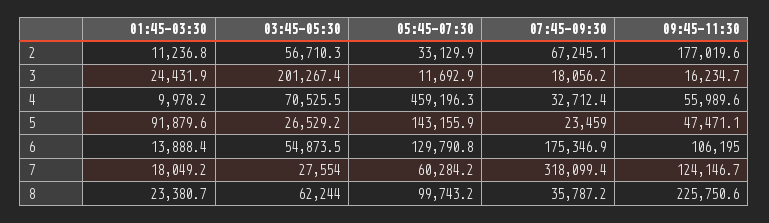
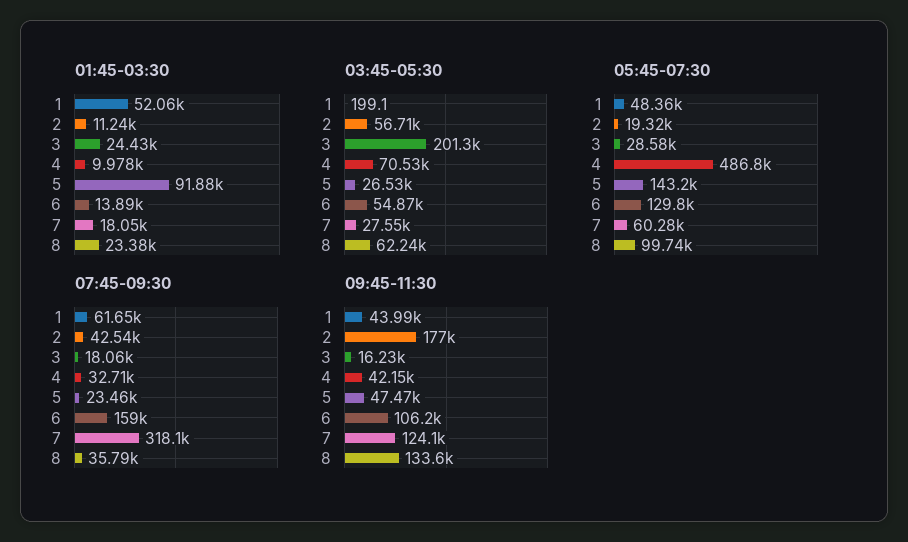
  {
    "01:45-03:30": {
      "2": 11236.8,
      "3": 24431.9,
      "4": 9978.2,
      "5": 91879.6,
      "6": 13888.4,
      "7": 18049.2,
-     "8": 23380.7
+     "8": 23380.7,
+     "1": 52060
    },
    "03:45-05:30": {
      "2": 56710.3,
      "3": 201267.4,
      "4": 70525.5,
      "5": 26529.2,
      "6": 54873.5,
      "7": 27554,
-     "8": 62244
+     "8": 62244,
+     "1": 199.1
    },
    "05:45-07:30": {
-     "2": 33129.9,
+     "2": 19320,
-     "3": 11692.9,
+     "3": 28580,
-     "4": 459196.3,
+     "4": 486800,
      "5": 143155.9,
      "6": 129790.8,
      "7": 60284.2,
-     "8": 99743.2
+     "8": 99743.2,
+     "1": 48360
    },
    "07:45-09:30": {
-     "2": 67245.1,
+     "2": 42540,
      "3": 18056.2,
      "4": 32712.4,
      "5": 23459,
-     "6": 175346.9,
+     "6": 159000,
      "7": 318099.4,
-     "8": 35787.2
+     "8": 35787.2,
+     "1": 61650
    },
    "09:45-11:30": {
      "2": 177019.6,
      "3": 16234.7,
-     "4": 55989.6,
+     "4": 42150,
      "5": 47471.1,
      "6": 106195,
      "7": 124146.7,
-     "8": 225750.6
+     "8": 133600,
+     "1": 43990
    }
  }

